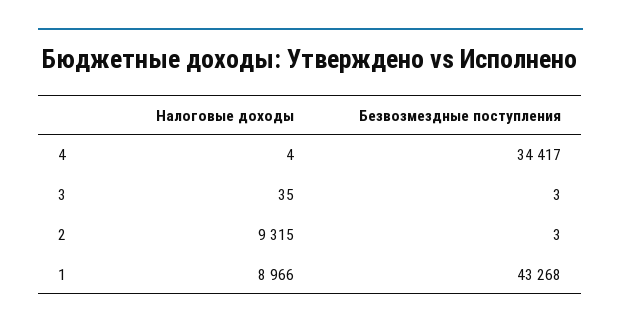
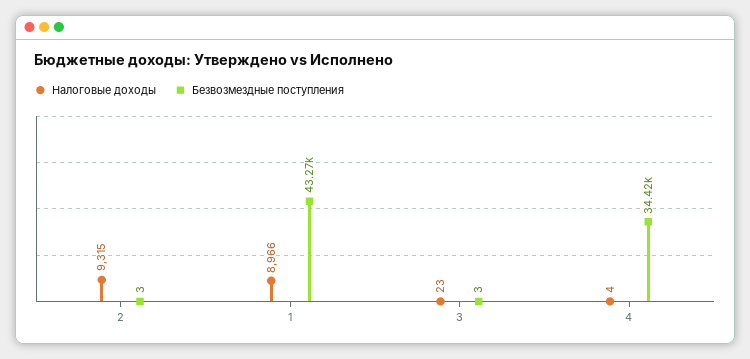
  {
    "Налоговые доходы": {
      "4": 4,
-     "3": 35,
+     "3": 23,
      "2": 9315,
      "1": 8966
    },
    "Безвозмездные поступления": {
      "4": 34417,
      "3": 3,
      "2": 3,
      "1": 43268
    }
  }

